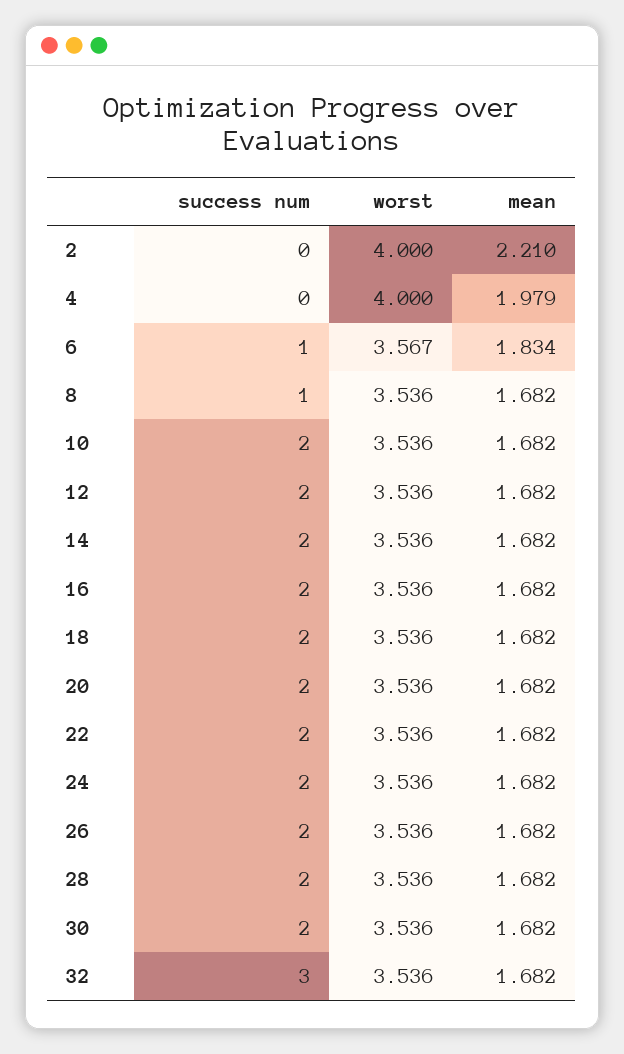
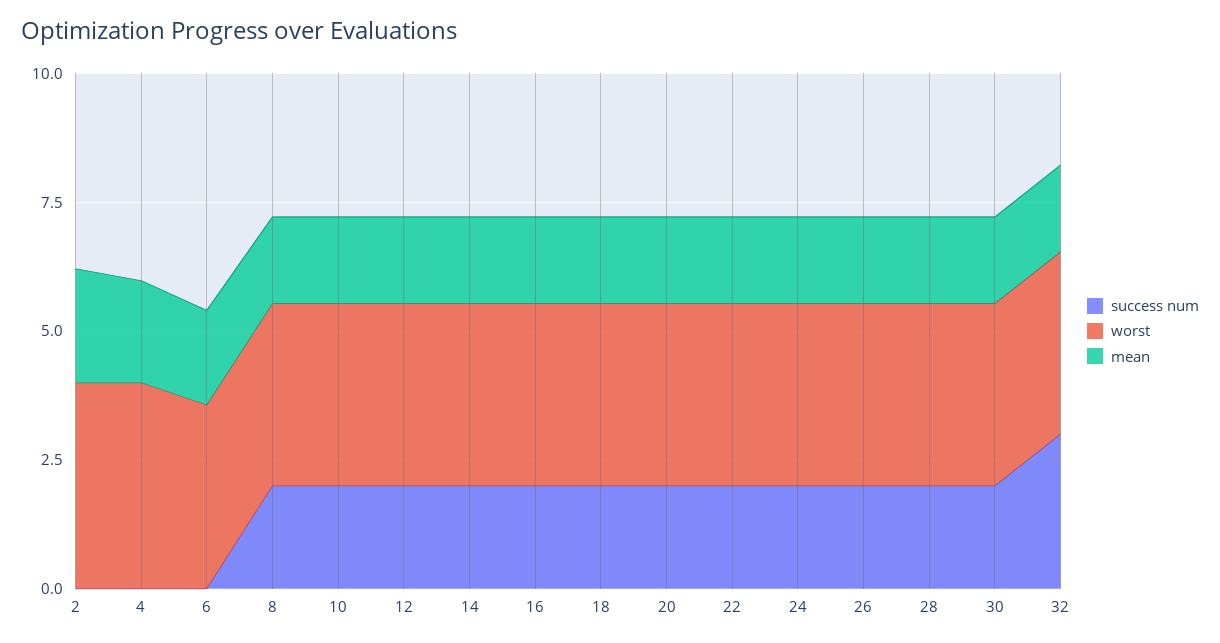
  {
    "success num": {
      "2": 0,
      "4": 0,
-     "6": 1,
+     "6": 0,
-     "8": 1,
+     "8": 2,
      "10": 2,
      "12": 2,
      "14": 2,
      "16": 2,
      "18": 2,
      "20": 2,
      "22": 2,
      "24": 2,
      "26": 2,
      "28": 2,
      "30": 2,
      "32": 3
    },
    "worst": {
      "2": 4,
      "4": 4,
      "6": 3.567,
      "8": 3.536,
      "10": 3.536,
      "12": 3.536,
      "14": 3.536,
      "16": 3.536,
      "18": 3.536,
      "20": 3.536,
      "22": 3.536,
      "24": 3.536,
      "26": 3.536,
      "28": 3.536,
      "30": 3.536,
      "32": 3.536
    },
    "mean": {
      "2": 2.21,
      "4": 1.979,
      "6": 1.834,
      "8": 1.682,
      "10": 1.682,
      "12": 1.682,
      "14": 1.682,
      "16": 1.682,
      "18": 1.682,
      "20": 1.682,
      "22": 1.682,
      "24": 1.682,
      "26": 1.682,
      "28": 1.682,
      "30": 1.682,
      "32": 1.682
    }
  }

